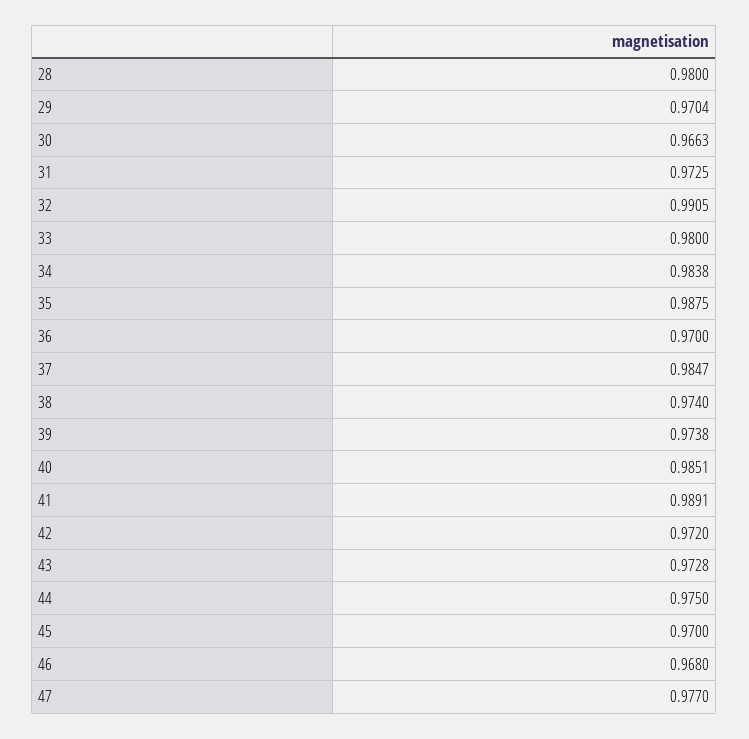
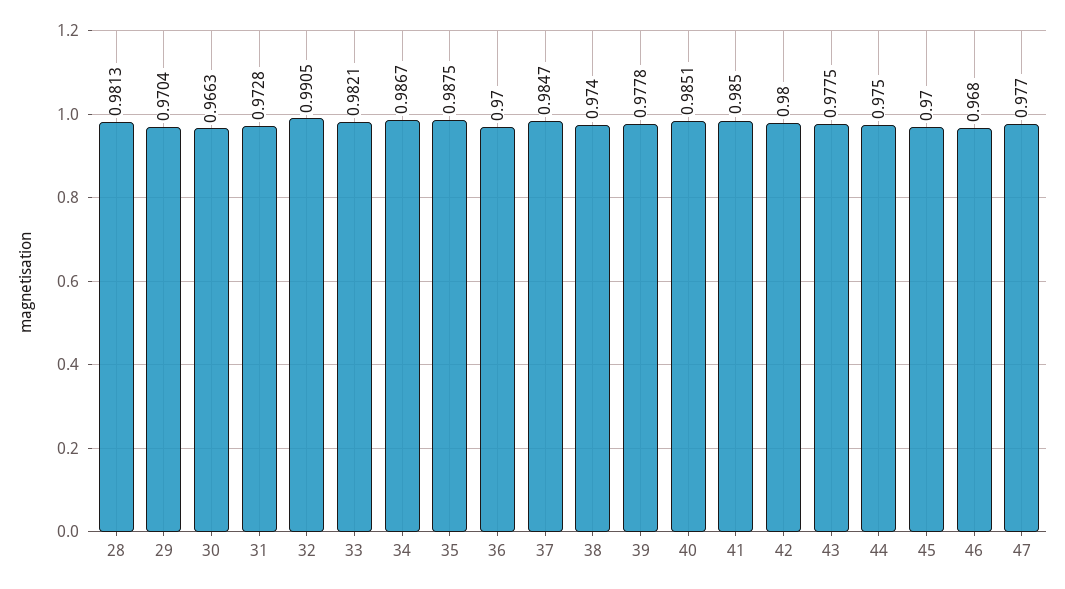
  {
-   "28": 0.98,
+   "28": 0.9813,
    "29": 0.9704,
    "30": 0.9663,
-   "31": 0.9725,
+   "31": 0.9728,
    "32": 0.9905,
-   "33": 0.98,
+   "33": 0.9821,
-   "34": 0.9838,
+   "34": 0.9867,
    "35": 0.9875,
    "36": 0.97,
    "37": 0.9847,
    "38": 0.974,
-   "39": 0.9738,
+   "39": 0.9778,
    "40": 0.9851,
-   "41": 0.9891,
+   "41": 0.985,
-   "42": 0.972,
+   "42": 0.98,
-   "43": 0.9728,
+   "43": 0.9775,
    "44": 0.975,
    "45": 0.97,
    "46": 0.968,
    "47": 0.977
  }

